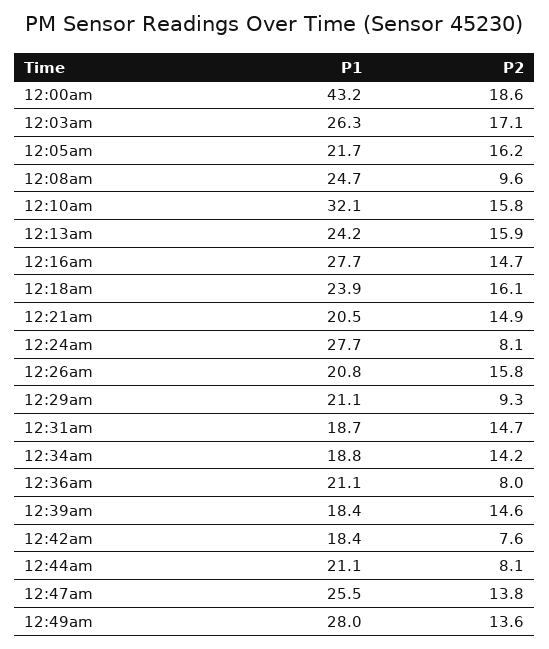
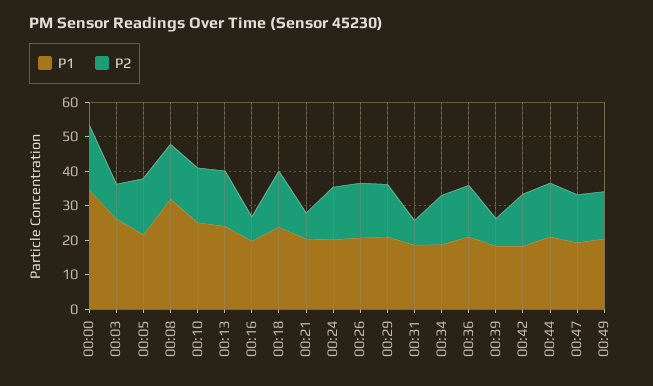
  {
    "P1": {
-     "12:00am": 43.2,
+     "12:00am": 35,
      "12:03am": 26.3,
      "12:05am": 21.7,
-     "12:08am": 24.7,
+     "12:08am": 32.5,
-     "12:10am": 32.1,
+     "12:10am": 25,
      "12:13am": 24.2,
-     "12:16am": 27.7,
+     "12:16am": 20,
      "12:18am": 23.9,
      "12:21am": 20.5,
-     "12:24am": 27.7,
+     "12:24am": 20,
      "12:26am": 20.8,
      "12:29am": 21.1,
      "12:31am": 18.7,
      "12:34am": 18.8,
      "12:36am": 21.1,
      "12:39am": 18.4,
      "12:42am": 18.4,
      "12:44am": 21.1,
-     "12:47am": 25.5,
+     "12:47am": 20,
-     "12:49am": 28
+     "12:49am": 20
    },
    "P2": {
      "12:00am": 18.6,
-     "12:03am": 17.1,
+     "12:03am": 10,
      "12:05am": 16.2,
-     "12:08am": 9.6,
+     "12:08am": 15,
      "12:10am": 15.8,
      "12:13am": 15.9,
-     "12:16am": 14.7,
+     "12:16am": 7.5,
      "12:18am": 16.1,
-     "12:21am": 14.9,
+     "12:21am": 7.5,
-     "12:24am": 8.1,
+     "12:24am": 15,
      "12:26am": 15.8,
-     "12:29am": 9.3,
+     "12:29am": 15,
-     "12:31am": 14.7,
+     "12:31am": 7.5,
      "12:34am": 14.2,
-     "12:36am": 8,
+     "12:36am": 15,
-     "12:39am": 14.6,
+     "12:39am": 7.5,
-     "12:42am": 7.6,
+     "12:42am": 15,
-     "12:44am": 8.1,
+     "12:44am": 15,
      "12:47am": 13.8,
      "12:49am": 13.6
    }
  }

